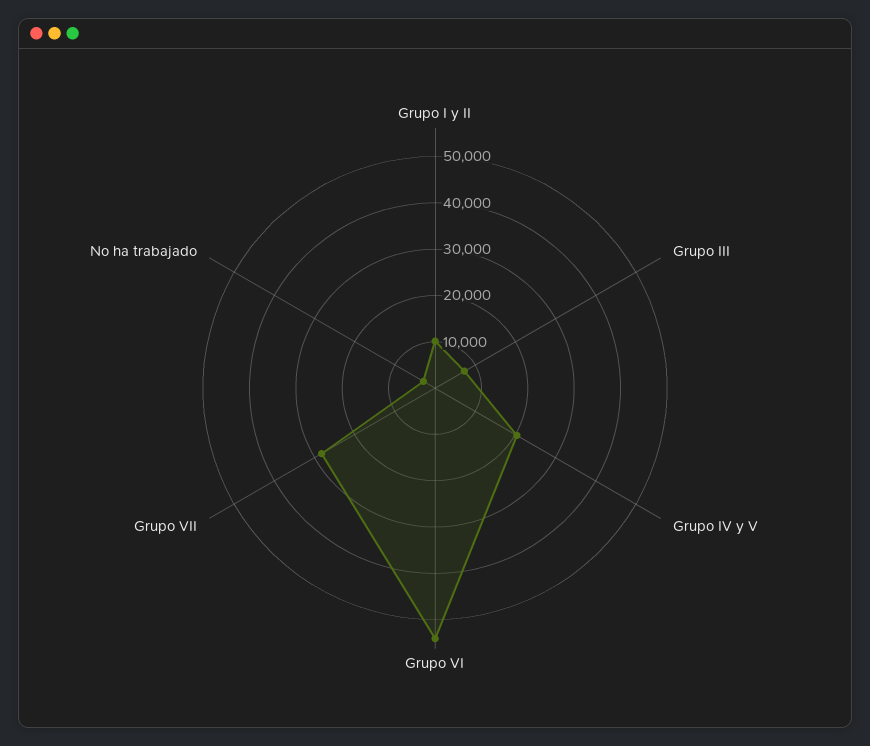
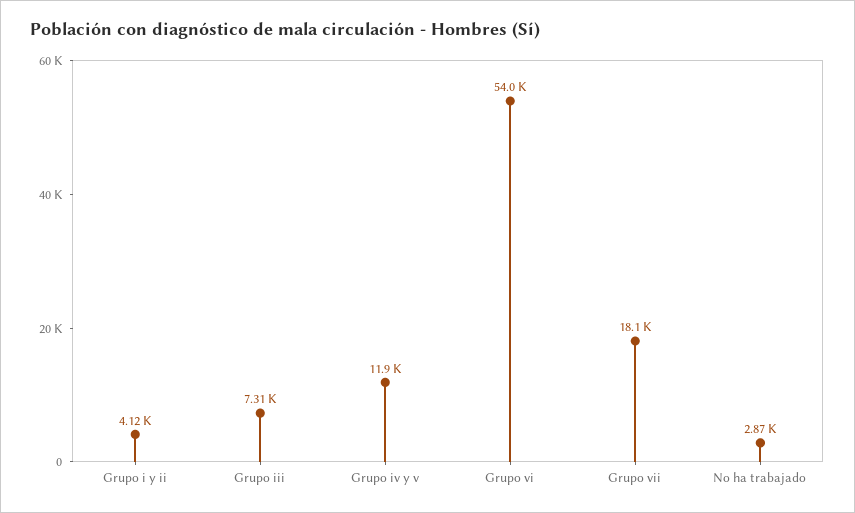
  {
-   "Grupo I y II": 10000,
+   "Grupo I y II": 4120,
    "Grupo III": 7310,
-   "Grupo IV y V": 20000,
+   "Grupo IV y V": 11900,
    "Grupo VI": 54000,
-   "Grupo VII": 28000,
+   "Grupo VII": 18100,
    "No ha trabajado": 2870
  }

